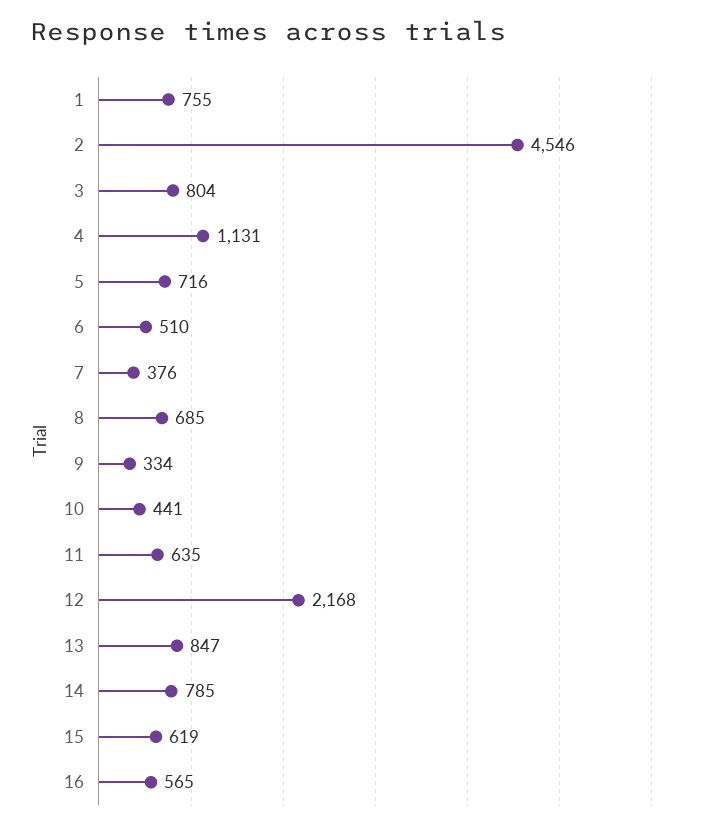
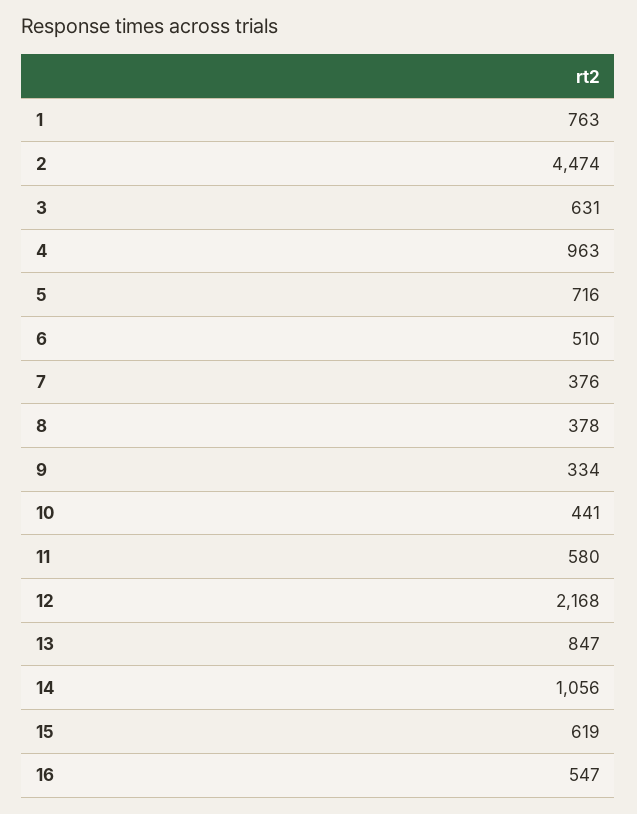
  {
-   "1": 755,
+   "1": 763,
-   "2": 4546,
+   "2": 4474,
-   "3": 804,
+   "3": 631,
-   "4": 1131,
+   "4": 963,
    "5": 716,
    "6": 510,
    "7": 376,
-   "8": 685,
+   "8": 378,
    "9": 334,
    "10": 441,
-   "11": 635,
+   "11": 580,
    "12": 2168,
    "13": 847,
-   "14": 785,
+   "14": 1056,
    "15": 619,
-   "16": 565
+   "16": 547
  }

